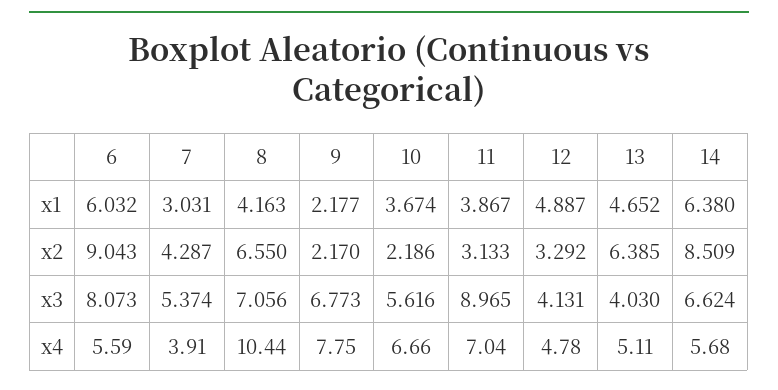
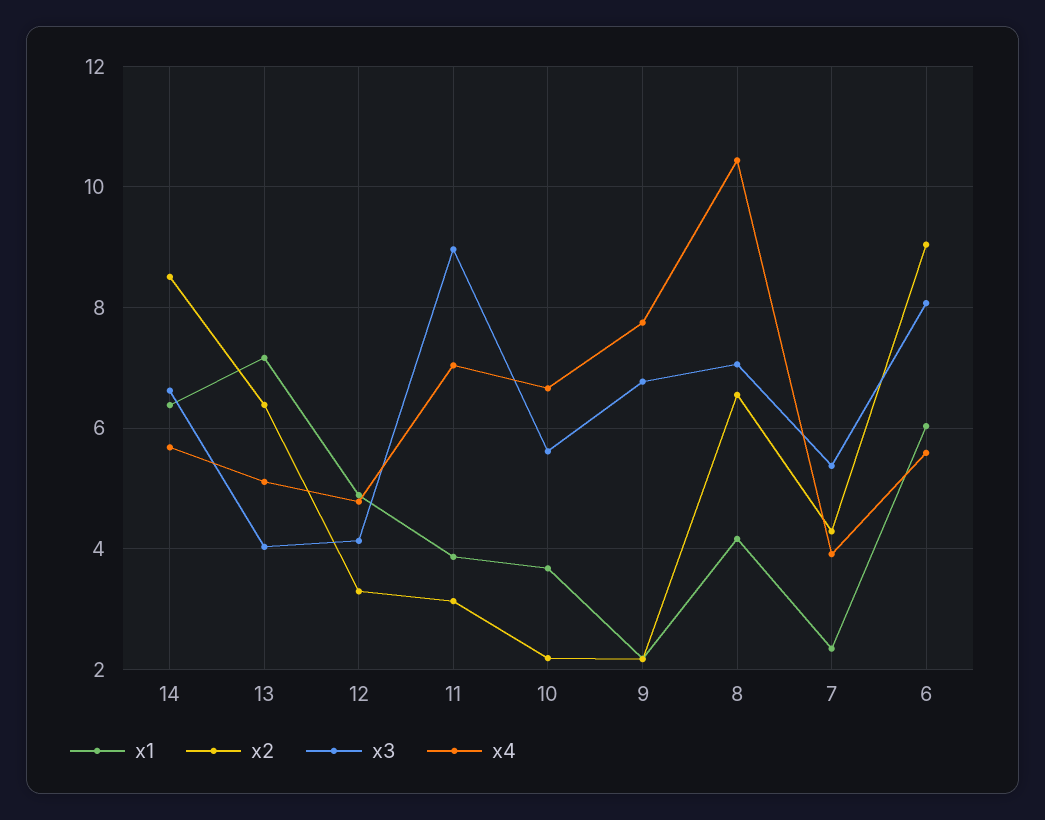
  {
    "x1": {
      "6": 6.032,
-     "7": 3.031,
+     "7": 2.4,
      "8": 4.163,
      "9": 2.177,
      "10": 3.674,
      "11": 3.867,
      "12": 4.887,
-     "13": 4.652,
+     "13": 7.2,
      "14": 6.38
    },
    "x2": {
      "6": 9.043,
      "7": 4.287,
      "8": 6.55,
      "9": 2.17,
      "10": 2.186,
      "11": 3.133,
      "12": 3.292,
      "13": 6.385,
      "14": 8.509
    },
    "x3": {
      "6": 8.073,
      "7": 5.374,
      "8": 7.056,
      "9": 6.773,
      "10": 5.616,
      "11": 8.965,
      "12": 4.131,
      "13": 4.03,
      "14": 6.624
    },
    "x4": {
      "6": 5.59,
      "7": 3.91,
      "8": 10.44,
      "9": 7.75,
      "10": 6.66,
      "11": 7.04,
      "12": 4.78,
      "13": 5.11,
      "14": 5.68
    }
  }

